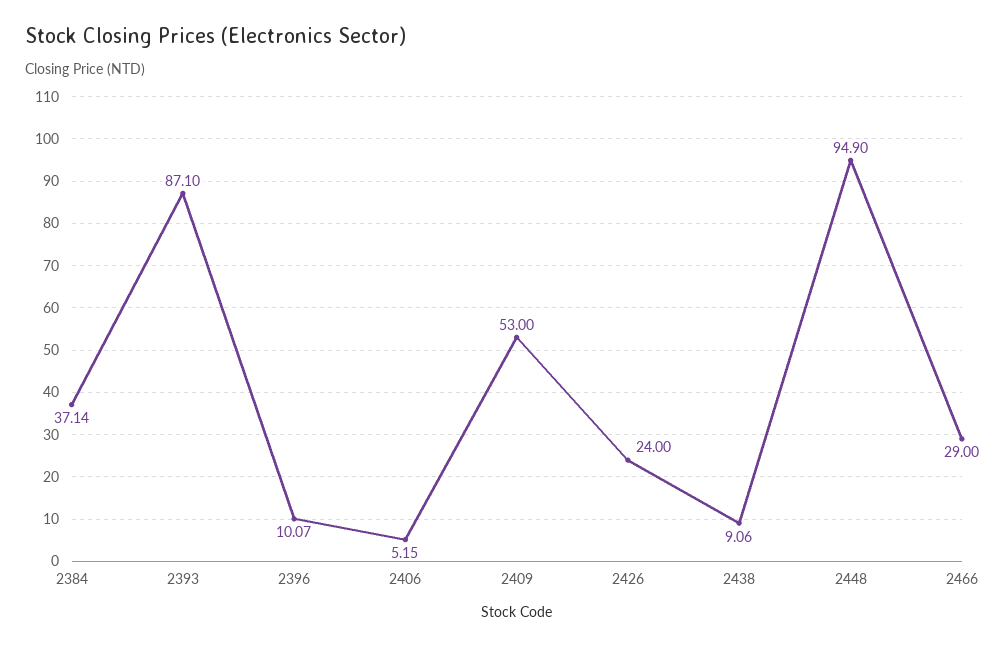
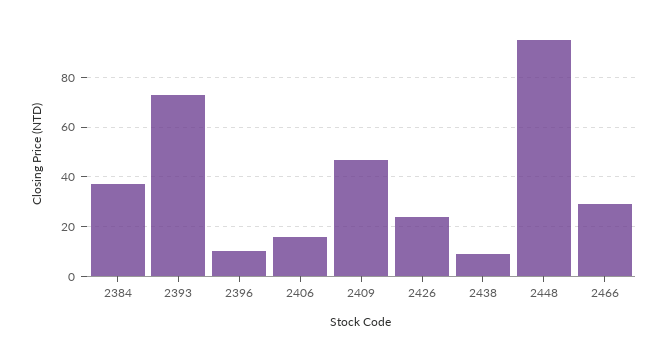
  {
    "2384": 37.14,
-   "2393": 87.1,
+   "2393": 72.5,
    "2396": 10.07,
-   "2406": 5.15,
+   "2406": 15,
-   "2409": 53,
+   "2409": 47.5,
    "2426": 24,
    "2438": 9.06,
    "2448": 94.9,
    "2466": 29
  }

